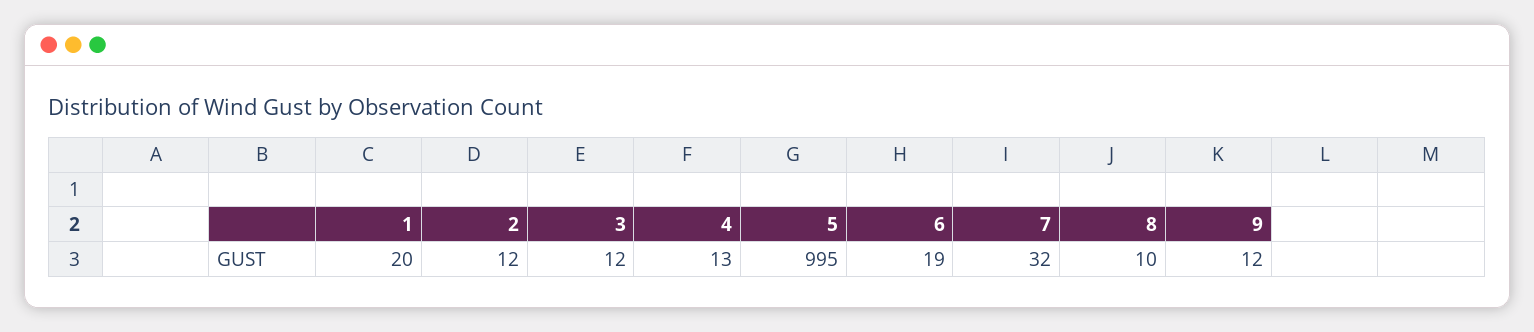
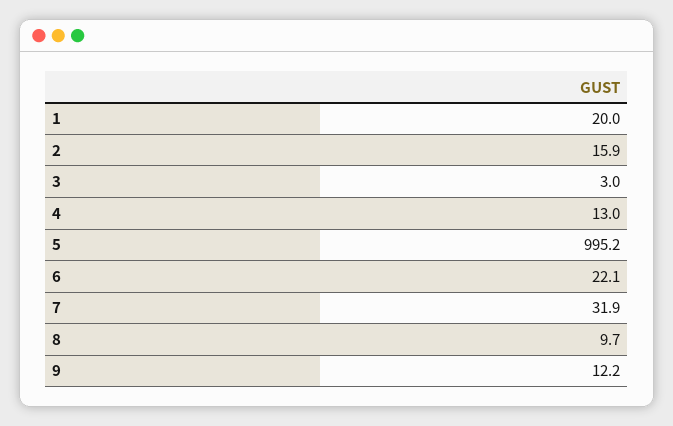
  {
    "1": 20,
-   "2": 12,
+   "2": 15.9,
-   "3": 12,
+   "3": 3,
    "4": 13,
    "5": 995.2,
-   "6": 19,
+   "6": 22.1,
    "7": 31.9,
    "8": 9.7,
    "9": 12.2
  }

